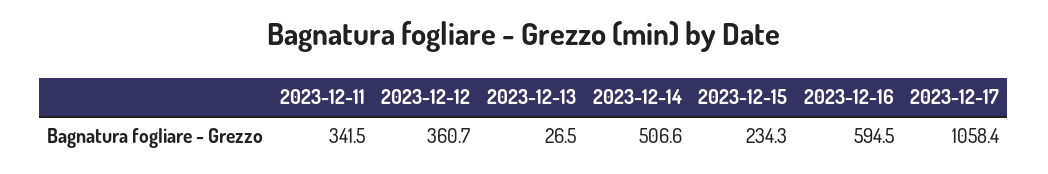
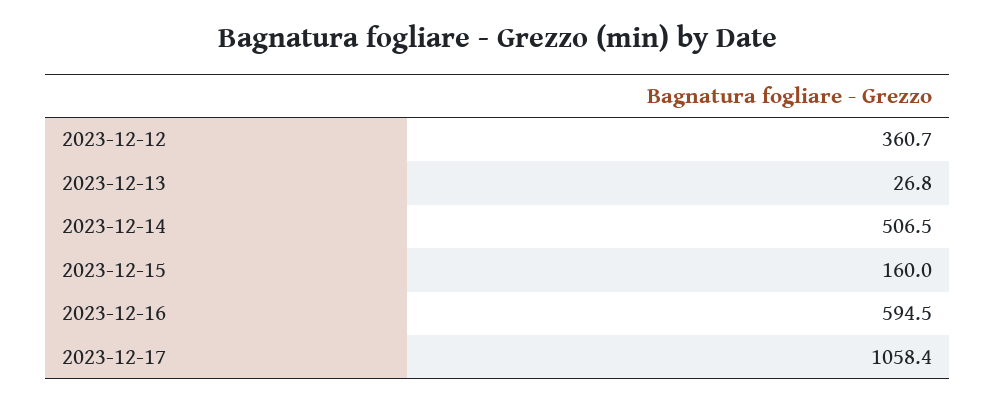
  {
-   "2023-12-11": 341.5,
    "2023-12-12": 360.7,
-   "2023-12-13": 26.5,
+   "2023-12-13": 26.8,
-   "2023-12-14": 506.6,
+   "2023-12-14": 506.5,
-   "2023-12-15": 234.3,
+   "2023-12-15": 160,
    "2023-12-16": 594.5,
    "2023-12-17": 1058.4
  }

